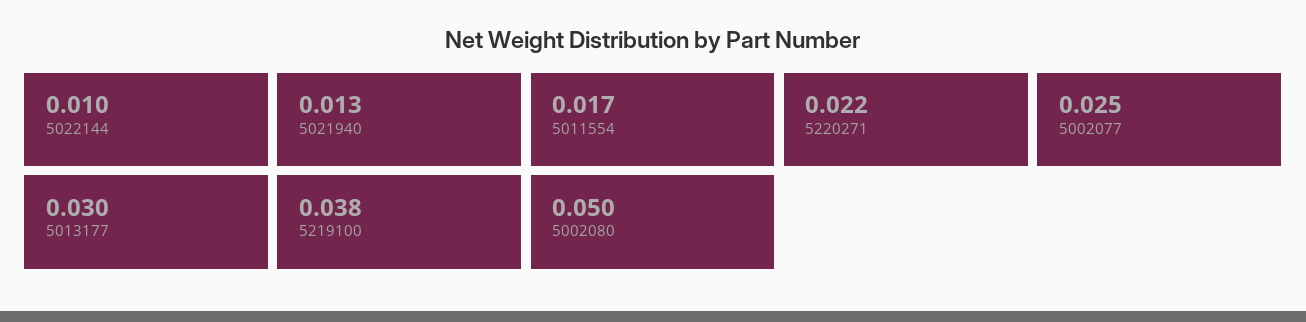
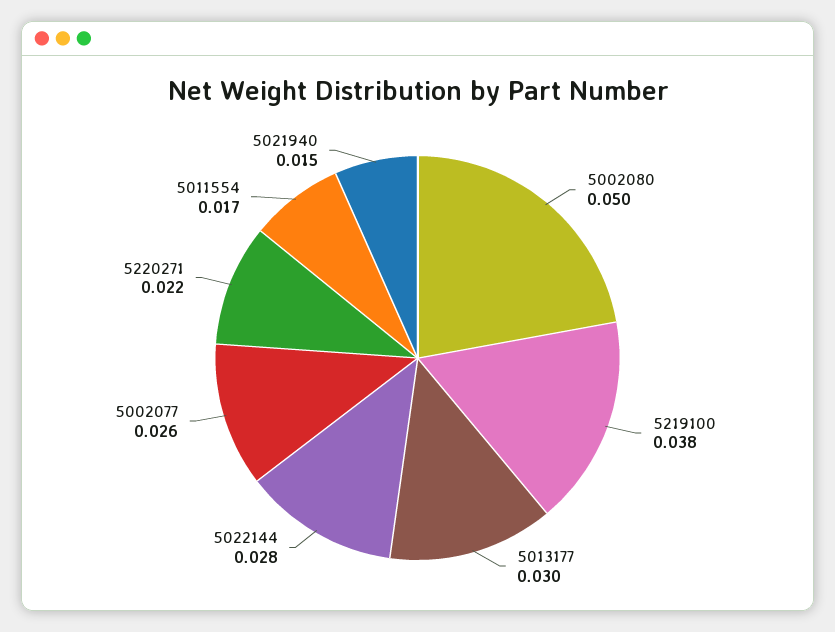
  {
-   "5022144": 0.01,
+   "5022144": 0.028,
-   "5021940": 0.013,
+   "5021940": 0.015,
    "5011554": 0.017,
    "5220271": 0.022,
-   "5002077": 0.025,
+   "5002077": 0.026,
    "5013177": 0.03,
    "5219100": 0.038,
    "5002080": 0.05
  }

